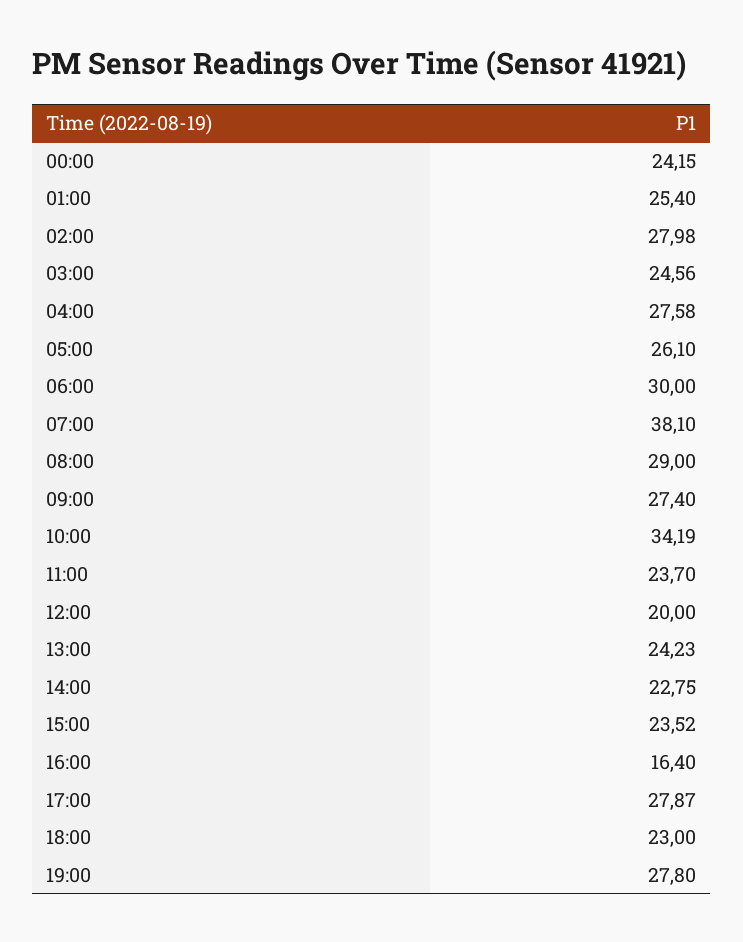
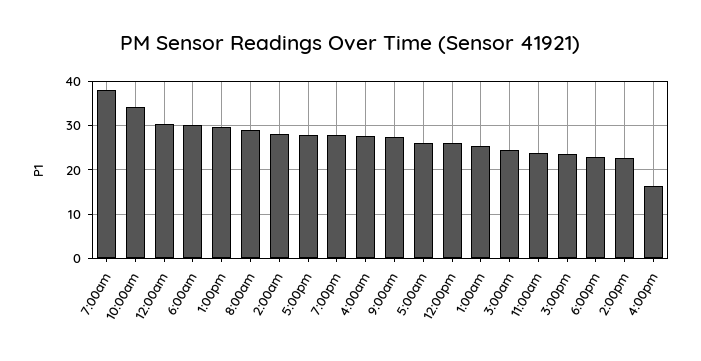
  {
-   "00:00": 24.15,
+   "00:00": 30,
    "01:00": 25.4,
    "02:00": 27.98,
    "03:00": 24.56,
    "04:00": 27.58,
    "05:00": 26.1,
    "06:00": 30,
    "07:00": 38.1,
    "08:00": 29,
    "09:00": 27.4,
    "10:00": 34.19,
    "11:00": 23.7,
-   "12:00": 20,
+   "12:00": 26,
-   "13:00": 24.23,
+   "13:00": 30,
    "14:00": 22.75,
    "15:00": 23.52,
    "16:00": 16.4,
    "17:00": 27.87,
    "18:00": 23,
    "19:00": 27.8
  }

